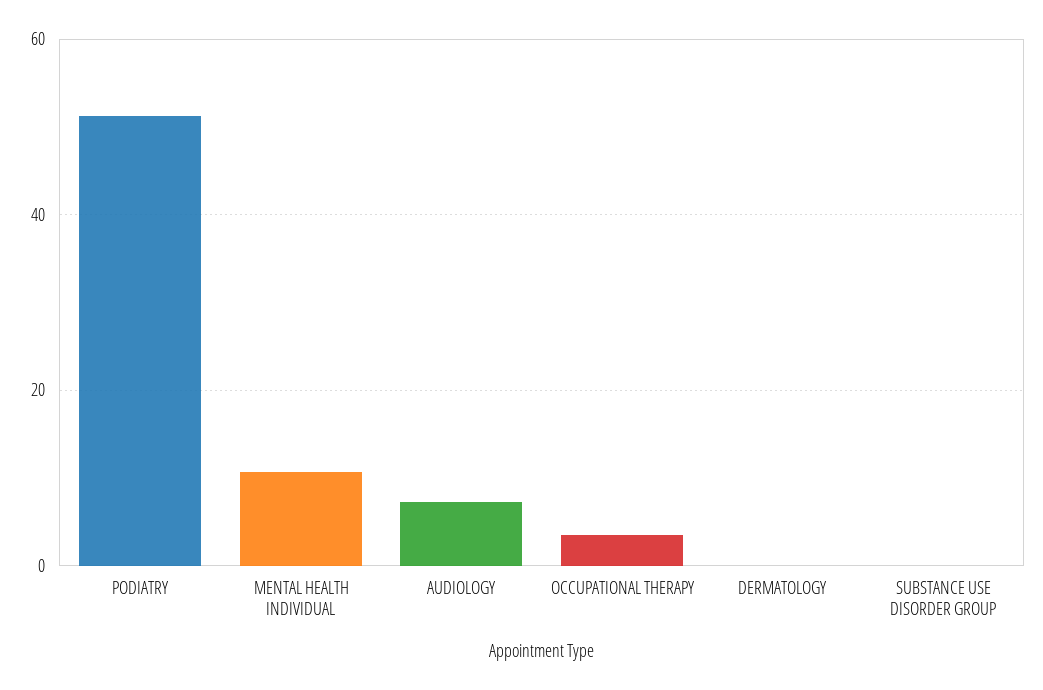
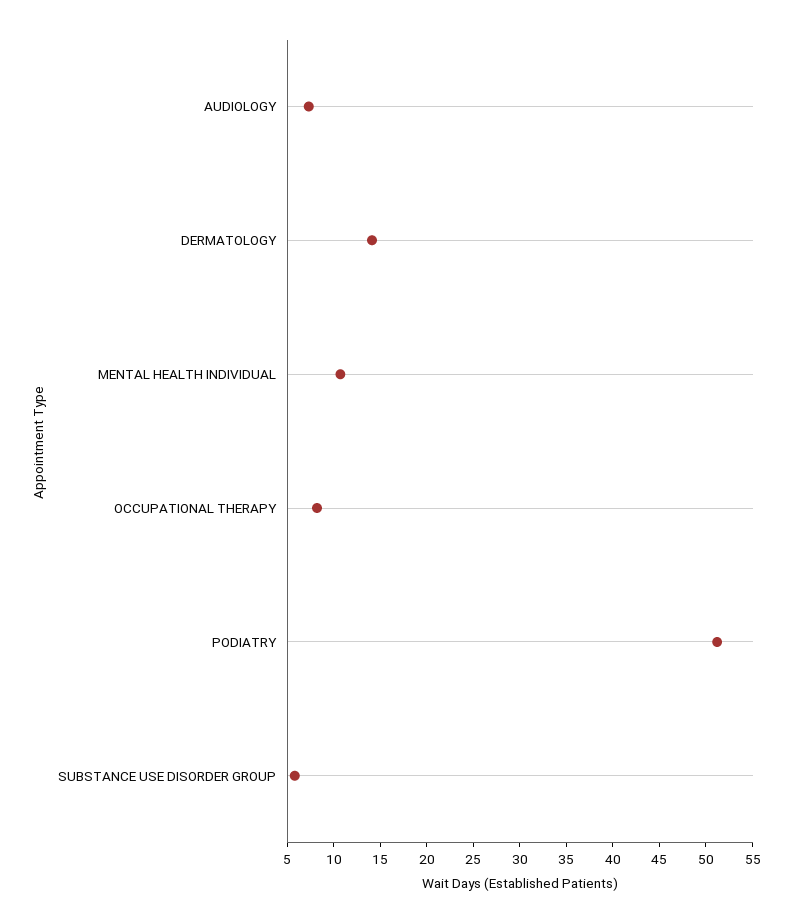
  {
    "PODIATRY": 51,
    "MENTAL HEALTH INDIVIDUAL": 11,
    "AUDIOLOGY": 7,
-   "OCCUPATIONAL THERAPY": 4,
+   "OCCUPATIONAL THERAPY": 8,
-   "DERMATOLOGY": 0,
+   "DERMATOLOGY": 14,
-   "SUBSTANCE USE DISORDER GROUP": 0
+   "SUBSTANCE USE DISORDER GROUP": 6
  }

